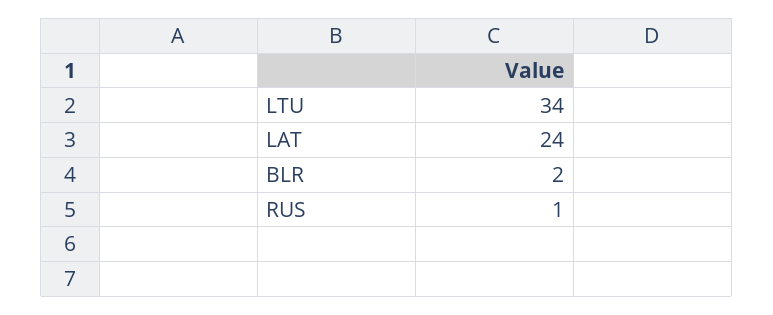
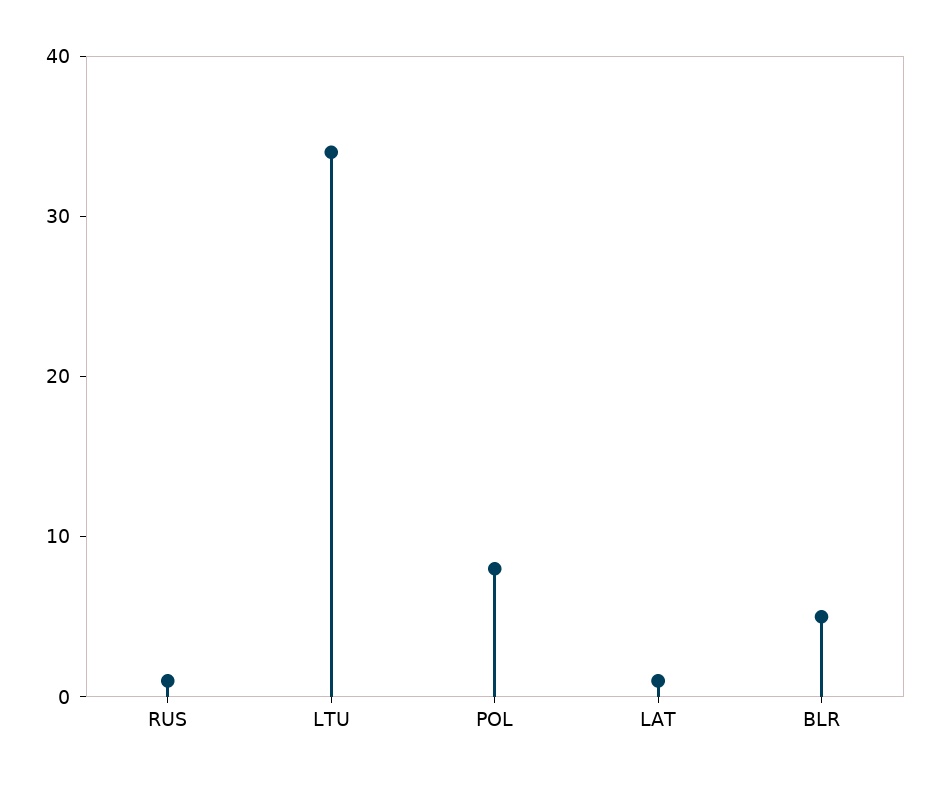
  {
    "LTU": 34,
-   "LAT": 24,
+   "LAT": 1,
-   "BLR": 2,
+   "BLR": 5,
-   "RUS": 1
+   "RUS": 1,
+   "POL": 8
  }

